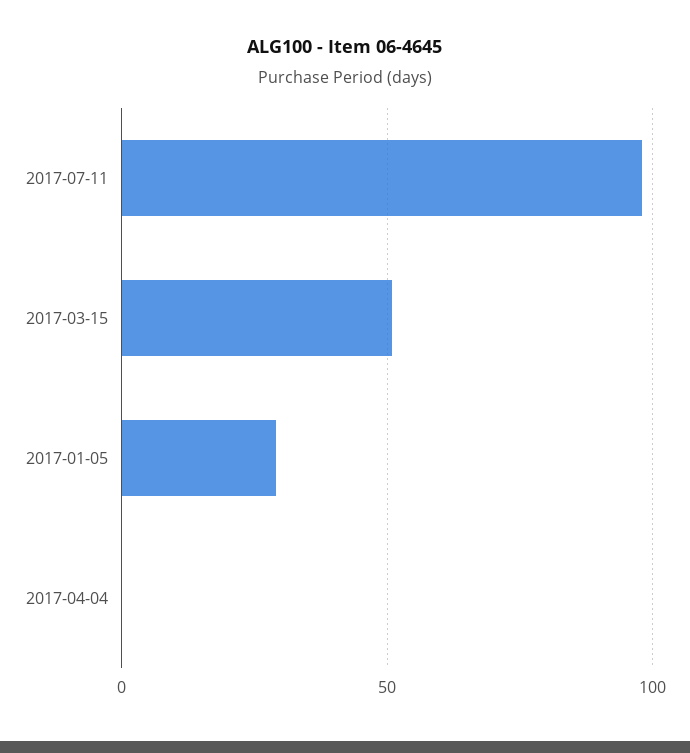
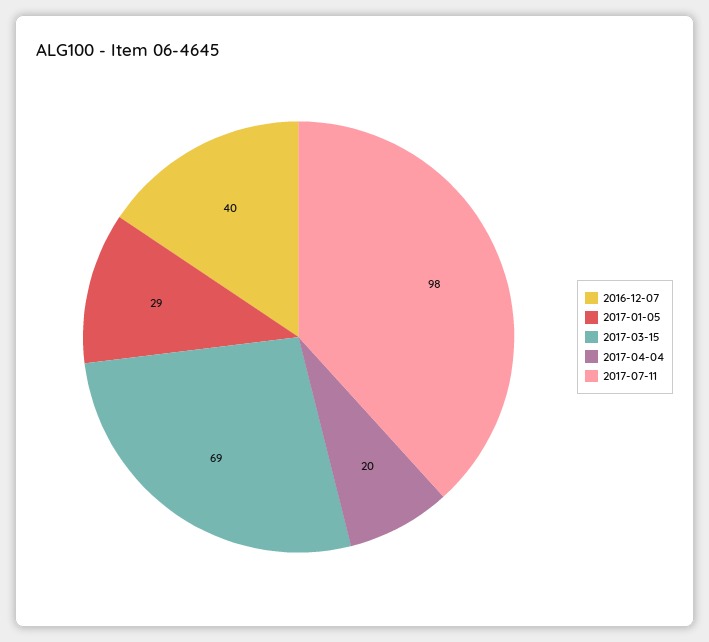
  {
    "2017-07-11": 98,
-   "2017-03-15": 50,
+   "2017-03-15": 69,
    "2017-01-05": 29,
-   "2017-04-04": 0
+   "2017-04-04": 20,
+   "2016-12-07": 40
  }

